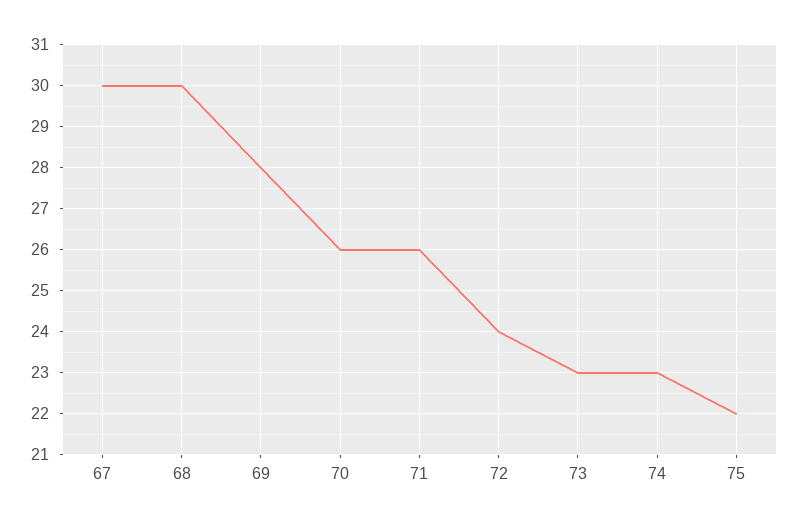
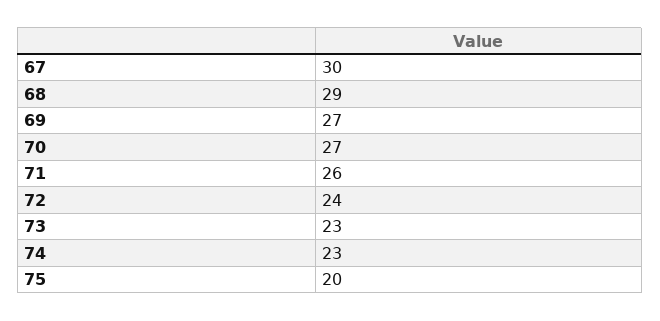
  {
    "67": 30,
-   "68": 30,
+   "68": 29,
-   "69": 28,
+   "69": 27,
-   "70": 26,
+   "70": 27,
    "71": 26,
    "72": 24,
    "73": 23,
    "74": 23,
-   "75": 22
+   "75": 20
  }

